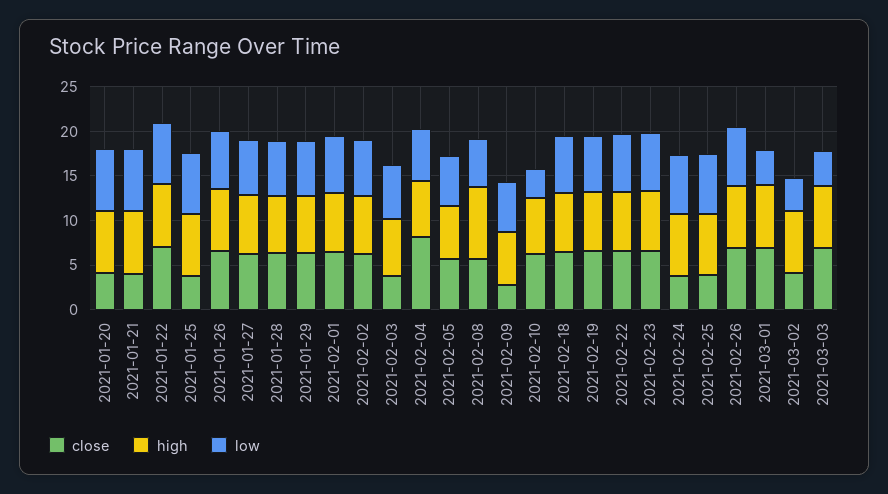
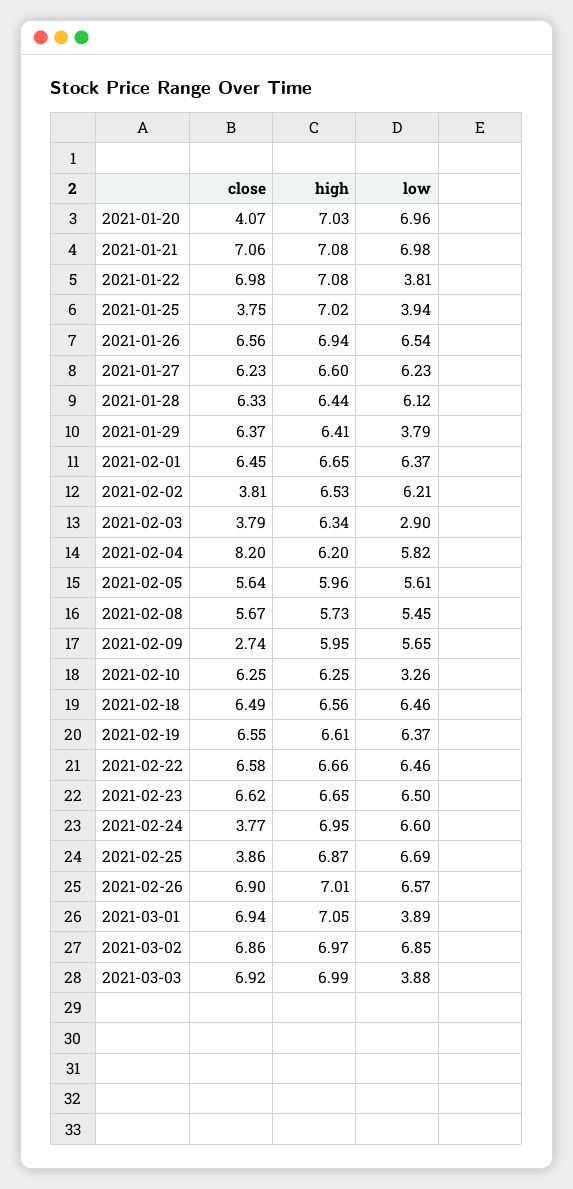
  {
    "close": {
      "2021-01-20": 4.07,
-     "2021-01-21": 4,
+     "2021-01-21": 7.06,
      "2021-01-22": 6.98,
      "2021-01-25": 3.75,
      "2021-01-26": 6.56,
      "2021-01-27": 6.23,
      "2021-01-28": 6.33,
      "2021-01-29": 6.37,
      "2021-02-01": 6.45,
-     "2021-02-02": 6,
+     "2021-02-02": 3.81,
      "2021-02-03": 3.79,
      "2021-02-04": 8.2,
      "2021-02-05": 5.64,
      "2021-02-08": 5.67,
      "2021-02-09": 2.74,
      "2021-02-10": 6.25,
      "2021-02-18": 6.49,
      "2021-02-19": 6.55,
      "2021-02-22": 6.58,
      "2021-02-23": 6.62,
      "2021-02-24": 3.77,
      "2021-02-25": 3.86,
      "2021-02-26": 6.9,
      "2021-03-01": 6.94,
-     "2021-03-02": 4,
+     "2021-03-02": 6.86,
      "2021-03-03": 6.92
    },
    "high": {
      "2021-01-20": 7.03,
      "2021-01-21": 7.08,
      "2021-01-22": 7.08,
      "2021-01-25": 7.02,
      "2021-01-26": 6.94,
      "2021-01-27": 6.6,
      "2021-01-28": 6.44,
      "2021-01-29": 6.41,
      "2021-02-01": 6.65,
      "2021-02-02": 6.53,
      "2021-02-03": 6.34,
      "2021-02-04": 6.2,
      "2021-02-05": 5.96,
-     "2021-02-08": 8,
+     "2021-02-08": 5.73,
      "2021-02-09": 5.95,
      "2021-02-10": 6.25,
      "2021-02-18": 6.56,
      "2021-02-19": 6.61,
      "2021-02-22": 6.66,
      "2021-02-23": 6.65,
      "2021-02-24": 6.95,
      "2021-02-25": 6.87,
      "2021-02-26": 7.01,
      "2021-03-01": 7.05,
      "2021-03-02": 6.97,
      "2021-03-03": 6.99
    },
    "low": {
      "2021-01-20": 6.96,
      "2021-01-21": 6.98,
-     "2021-01-22": 7,
+     "2021-01-22": 3.81,
-     "2021-01-25": 7,
+     "2021-01-25": 3.94,
      "2021-01-26": 6.54,
      "2021-01-27": 6.23,
      "2021-01-28": 6.12,
-     "2021-01-29": 6,
+     "2021-01-29": 3.79,
      "2021-02-01": 6.37,
      "2021-02-02": 6.21,
-     "2021-02-03": 6,
+     "2021-02-03": 2.9,
      "2021-02-04": 5.82,
      "2021-02-05": 5.61,
      "2021-02-08": 5.45,
      "2021-02-09": 5.65,
      "2021-02-10": 3.26,
      "2021-02-18": 6.46,
      "2021-02-19": 6.37,
      "2021-02-22": 6.46,
      "2021-02-23": 6.5,
      "2021-02-24": 6.6,
      "2021-02-25": 6.69,
      "2021-02-26": 6.57,
      "2021-03-01": 3.89,
-     "2021-03-02": 4,
+     "2021-03-02": 6.85,
      "2021-03-03": 3.88
    }
  }

